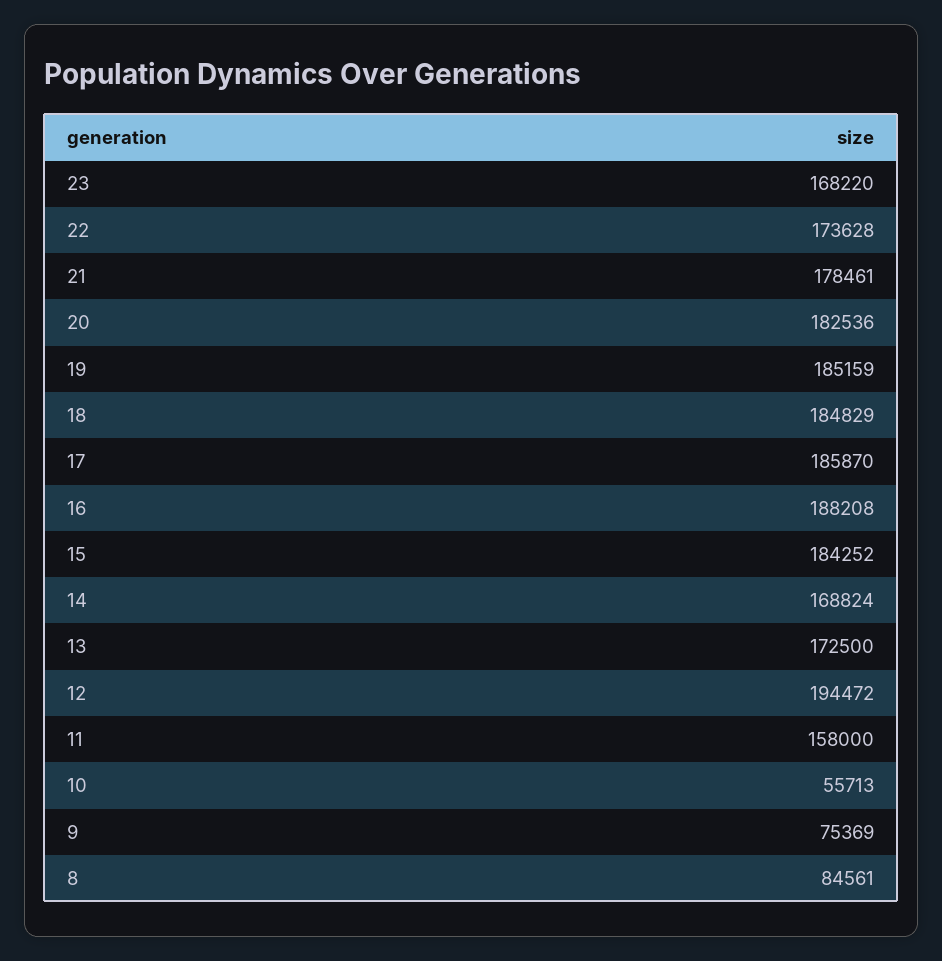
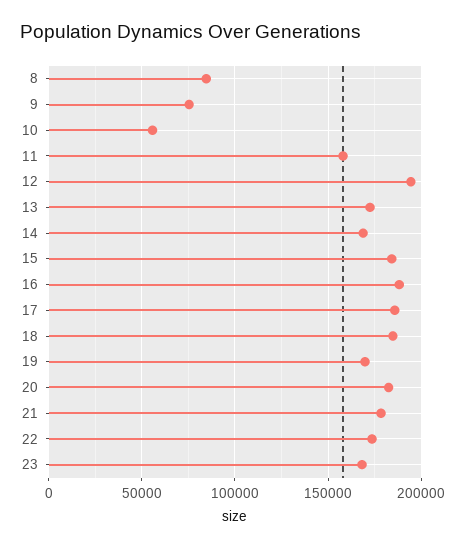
  {
    "23": 168220,
    "22": 173628,
    "21": 178461,
    "20": 182536,
-   "19": 185159,
+   "19": 170000,
    "18": 184829,
    "17": 185870,
    "16": 188208,
    "15": 184252,
    "14": 168824,
    "13": 172500,
    "12": 194472,
    "11": 158000,
    "10": 55713,
    "9": 75369,
    "8": 84561
  }

